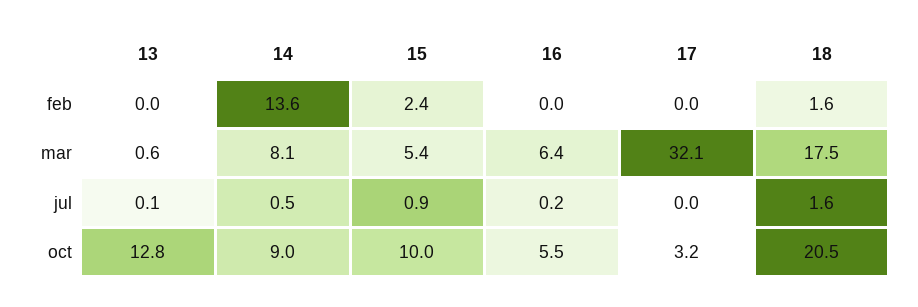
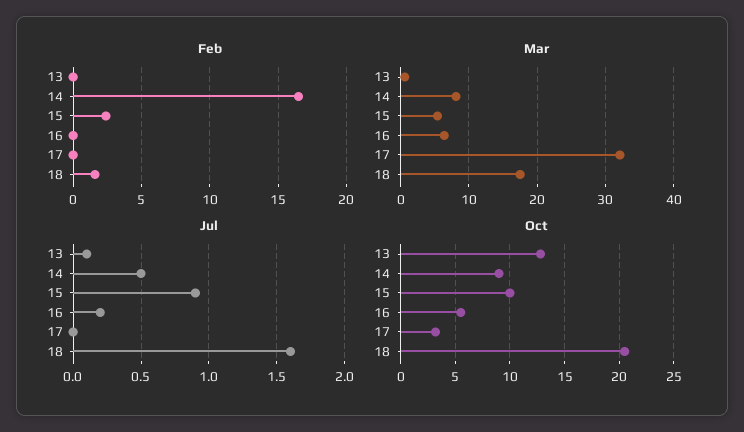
  {
    "feb": {
      "13": 0,
-     "14": 13.6,
+     "14": 16.5,
      "15": 2.4,
      "16": 0,
      "17": 0,
      "18": 1.6
    },
    "mar": {
      "13": 0.6,
      "14": 8.1,
      "15": 5.4,
      "16": 6.4,
      "17": 32.1,
      "18": 17.5
    },
    "jul": {
      "13": 0.1,
      "14": 0.5,
      "15": 0.9,
      "16": 0.2,
      "17": 0,
      "18": 1.6
    },
    "oct": {
      "13": 12.8,
      "14": 9,
      "15": 10,
      "16": 5.5,
      "17": 3.2,
      "18": 20.5
    }
  }

